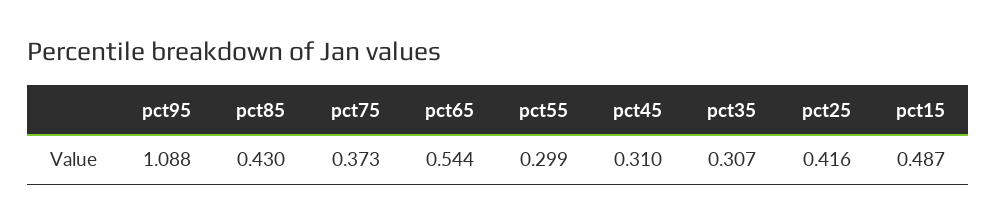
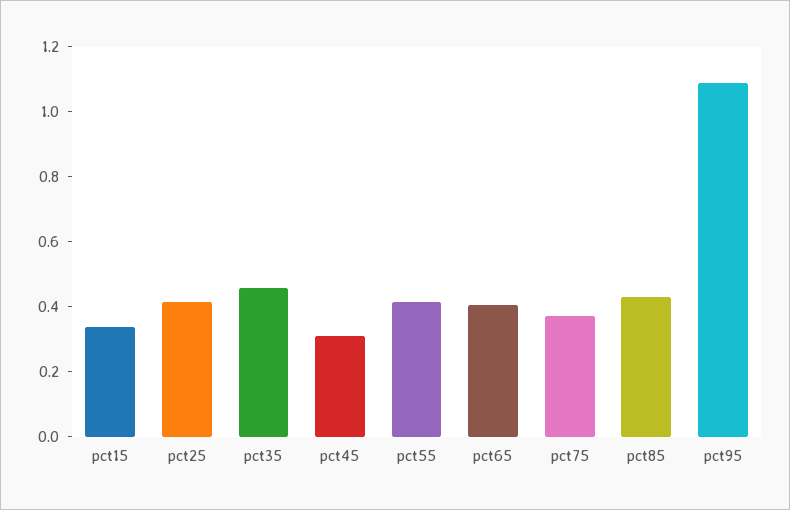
  {
    "pct95": 1.088,
    "pct85": 0.43,
    "pct75": 0.373,
-   "pct65": 0.544,
+   "pct65": 0.4,
-   "pct55": 0.299,
+   "pct55": 0.4,
    "pct45": 0.31,
-   "pct35": 0.307,
+   "pct35": 0.45,
    "pct25": 0.416,
-   "pct15": 0.487
+   "pct15": 0.35
  }

